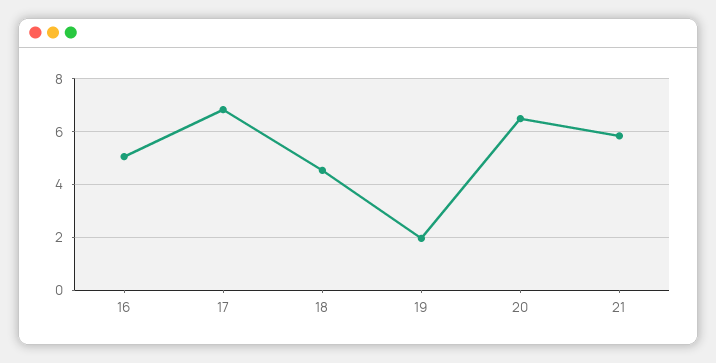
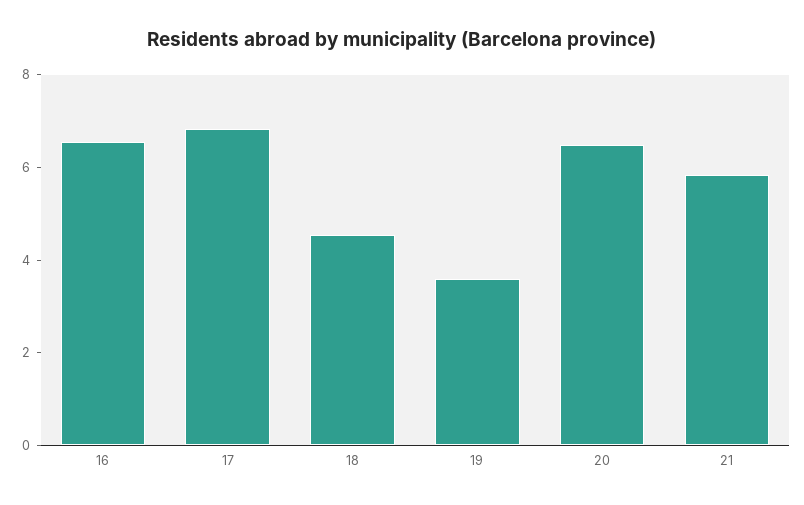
  {
-   "16": 5,
+   "16": 6.5,
    "17": 6.75,
    "18": 4.5,
-   "19": 2,
+   "19": 3.5,
    "20": 6.5,
    "21": 5.75
  }

